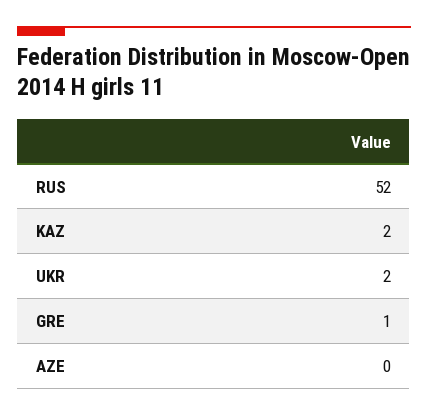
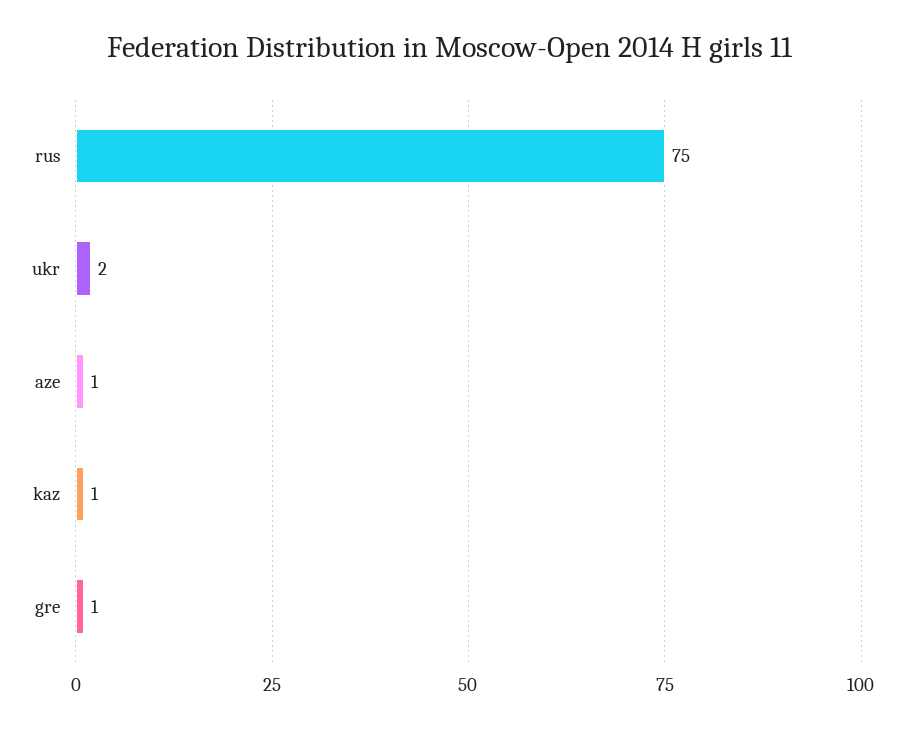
  {
-   "RUS": 52,
+   "RUS": 75,
-   "KAZ": 2,
+   "KAZ": 1,
    "UKR": 2,
    "GRE": 1,
-   "AZE": 0
+   "AZE": 1
  }

